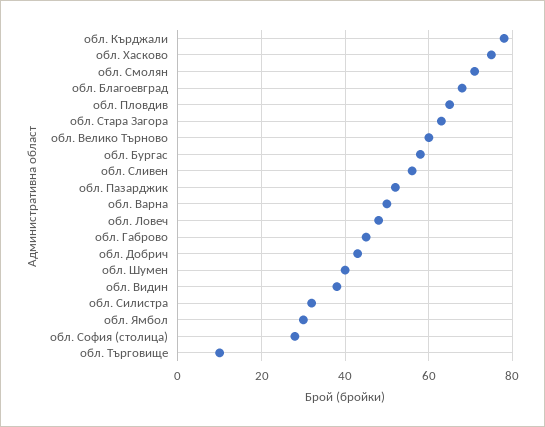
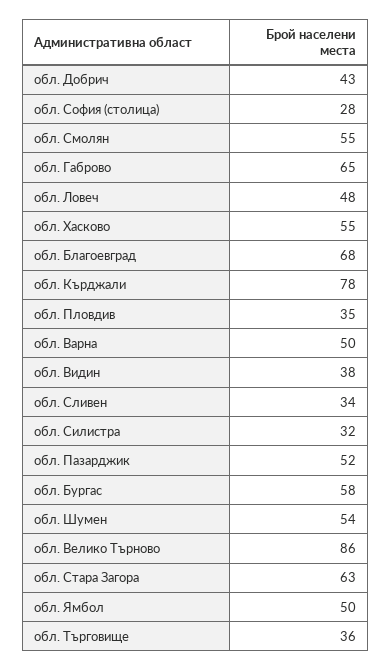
  {
    "обл. Кърджали": 78,
-   "обл. Хасково": 75,
+   "обл. Хасково": 55,
-   "обл. Смолян": 70,
+   "обл. Смолян": 55,
    "обл. Благоевград": 68,
-   "обл. Пловдив": 65,
+   "обл. Пловдив": 35,
    "обл. Стара Загора": 63,
-   "обл. Велико Търново": 60,
+   "обл. Велико Търново": 86,
    "обл. Бургас": 58,
-   "обл. Сливен": 55,
+   "обл. Сливен": 34,
    "обл. Пазарджик": 52,
    "обл. Варна": 50,
    "обл. Ловеч": 48,
-   "обл. Габрово": 45,
+   "обл. Габрово": 65,
    "обл. Добрич": 43,
-   "обл. Шумен": 40,
+   "обл. Шумен": 54,
    "обл. Видин": 38,
    "обл. Силистра": 32,
-   "обл. Ямбол": 30,
+   "обл. Ямбол": 50,
    "обл. София (столица)": 28,
-   "обл. Търговище": 10
+   "обл. Търговище": 36
  }

